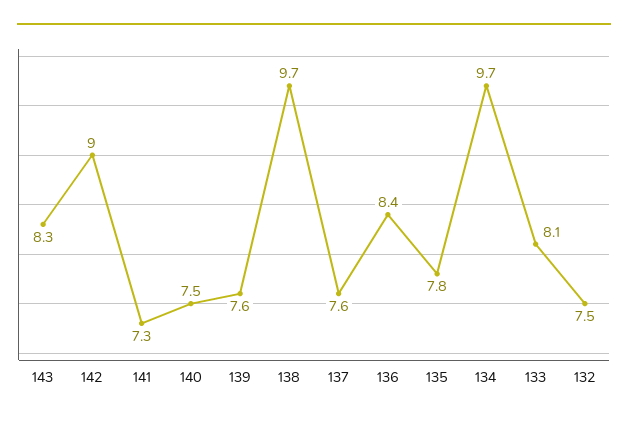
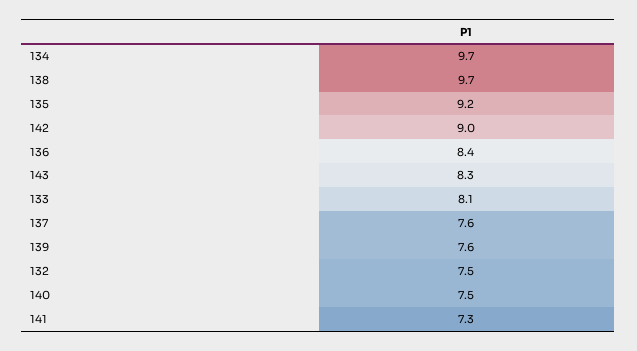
  {
    "143": 8.3,
    "142": 9,
    "141": 7.3,
    "140": 7.5,
    "139": 7.6,
    "138": 9.7,
    "137": 7.6,
    "136": 8.4,
-   "135": 7.8,
+   "135": 9.2,
    "134": 9.7,
    "133": 8.1,
    "132": 7.5
  }

